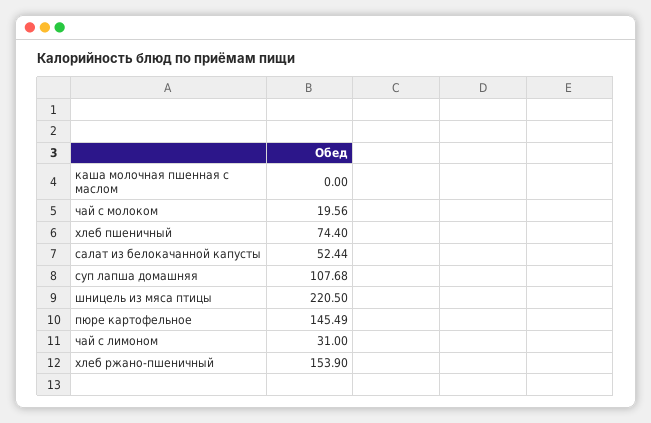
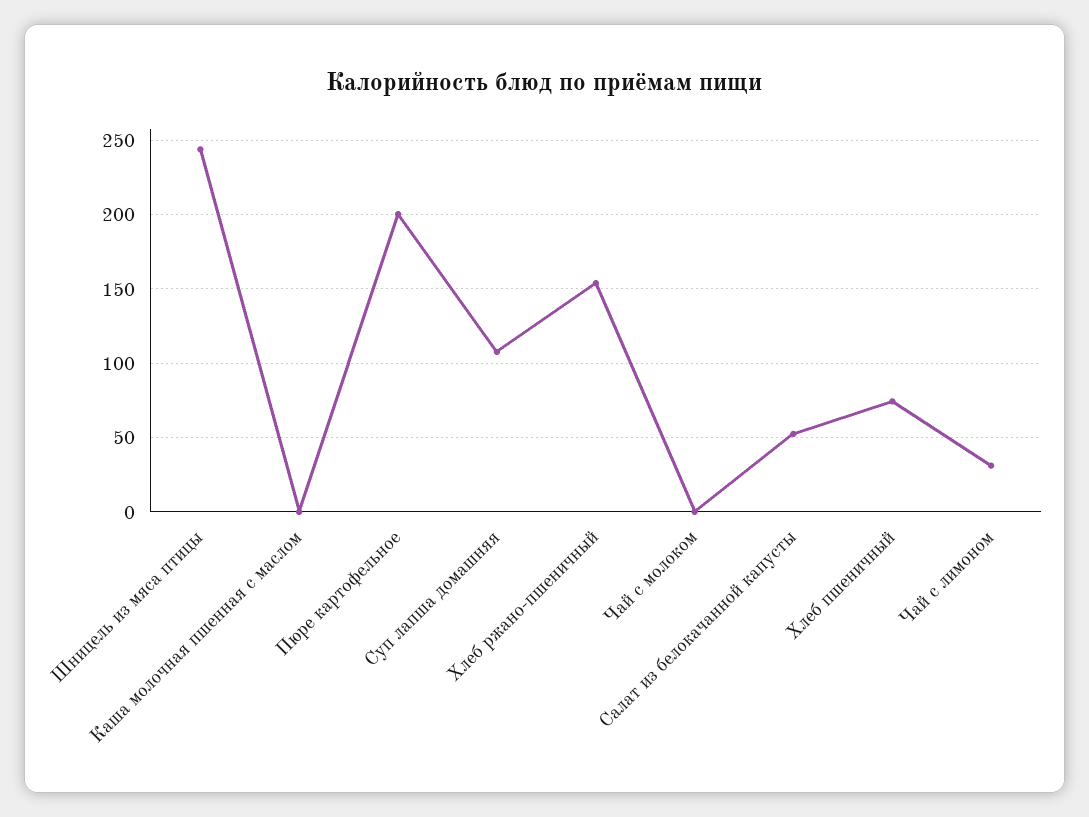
  {
    "каша молочная пшенная с маслом": 0,
-   "чай с молоком": 19.56,
+   "чай с молоком": 0,
    "хлеб пшеничный": 74.4,
    "салат из белокачанной капусты": 52.44,
    "суп лапша домашняя": 107.68,
-   "шницель из мяса птицы": 220.5,
+   "шницель из мяса птицы": 245,
-   "пюре картофельное": 145.49,
+   "пюре картофельное": 200,
    "чай с лимоном": 31,
    "хлеб ржано-пшеничный": 153.9
  }

